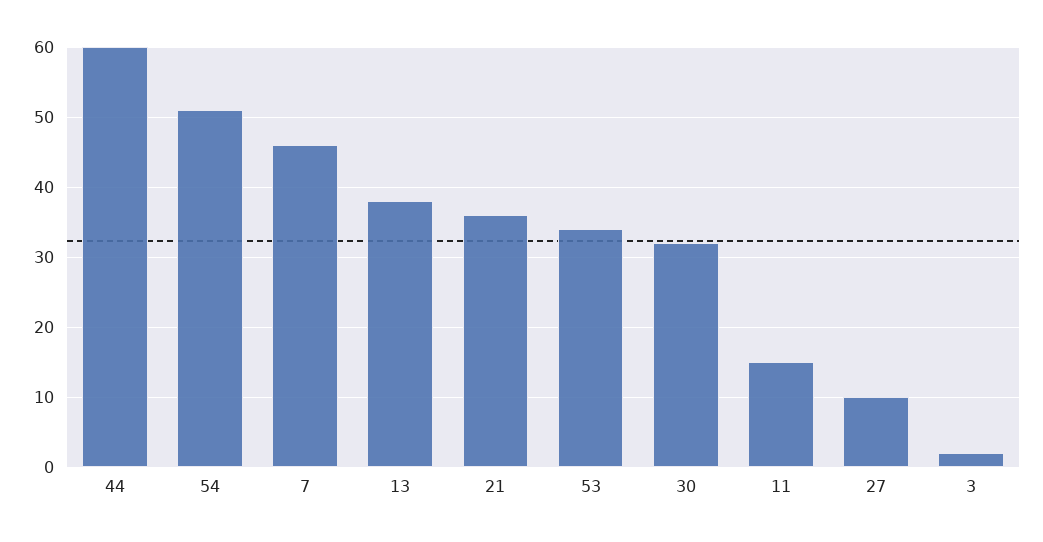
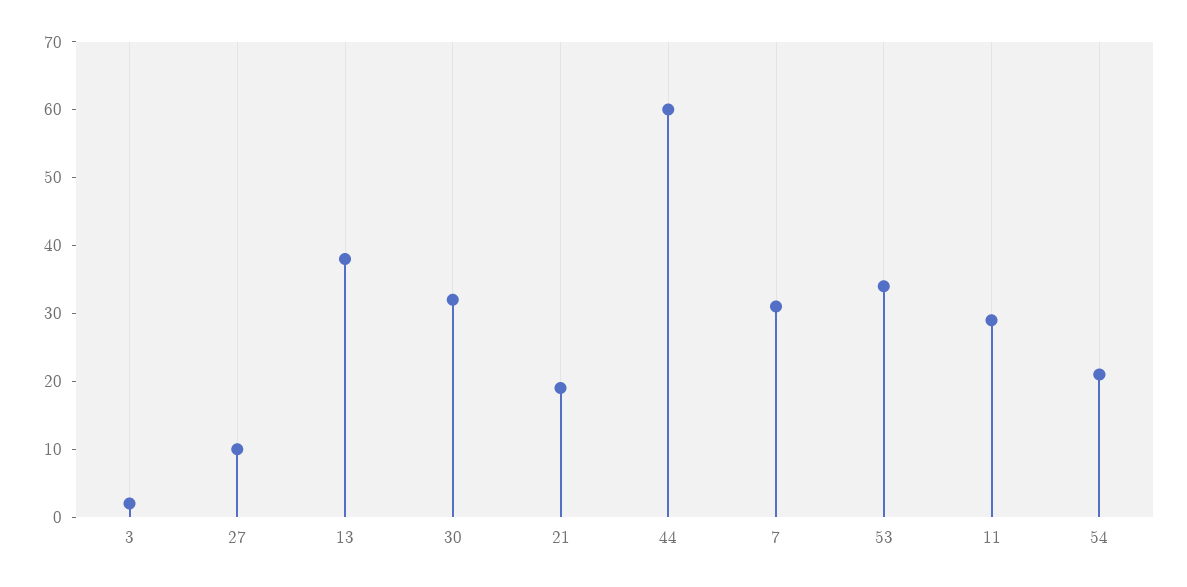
  {
    "44": 60,
-   "54": 51,
+   "54": 20,
-   "7": 46,
+   "7": 30,
    "13": 38,
-   "21": 36,
+   "21": 20,
    "53": 34,
    "30": 32,
-   "11": 15,
+   "11": 30,
    "27": 10,
    "3": 2
  }

